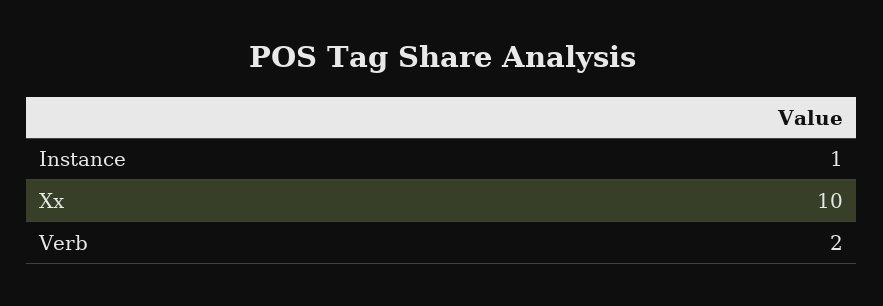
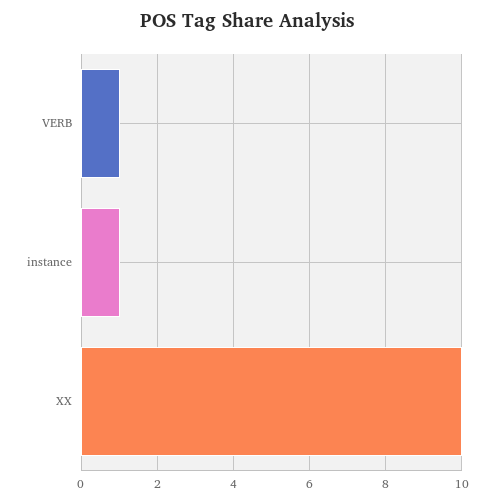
  {
    "Instance": 1,
    "Xx": 10,
-   "Verb": 2
+   "Verb": 1
  }

